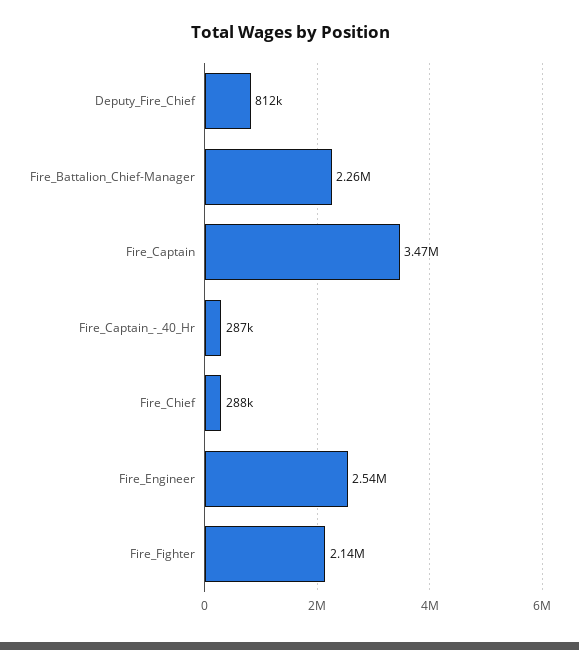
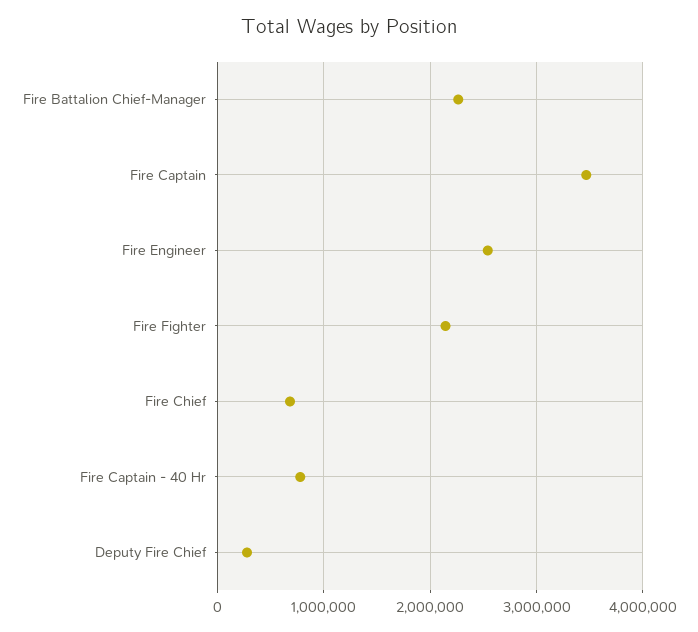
  {
-   "Deputy_Fire_Chief": 812000,
+   "Deputy_Fire_Chief": 300000,
    "Fire_Battalion_Chief-Manager": 2260000,
    "Fire_Captain": 3470000,
-   "Fire_Captain_-_40_Hr": 287000,
+   "Fire_Captain_-_40_Hr": 800000,
-   "Fire_Chief": 288000,
+   "Fire_Chief": 700000,
    "Fire_Engineer": 2540000,
    "Fire_Fighter": 2140000
  }

